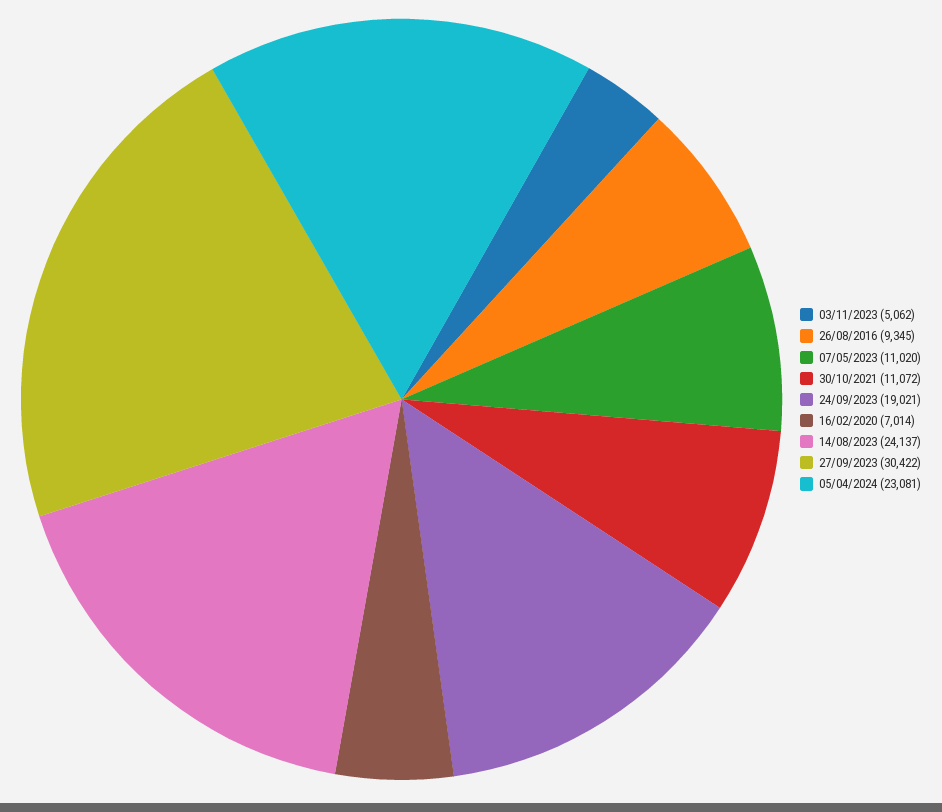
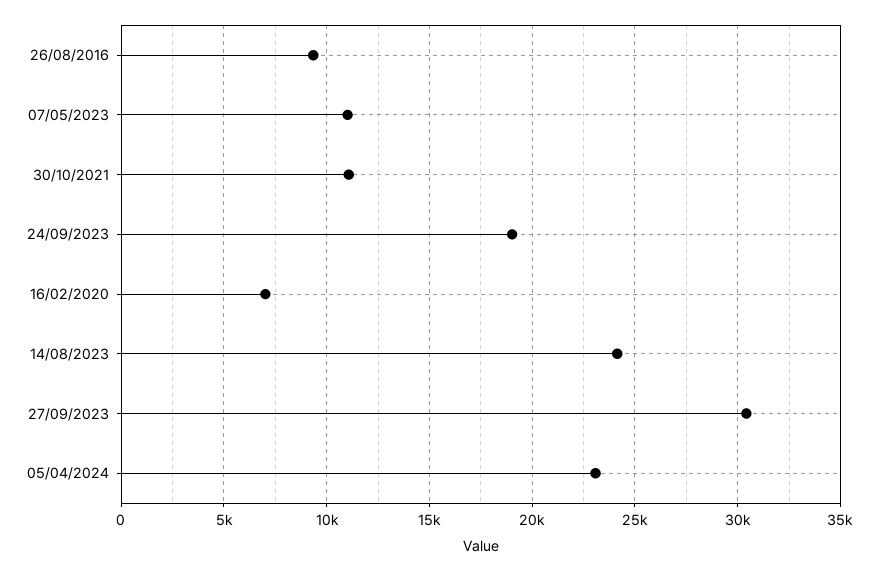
  {
-   "03/11/2023": 5062,
    "26/08/2016": 9345,
    "07/05/2023": 11020,
    "30/10/2021": 11072,
    "24/09/2023": 19021,
    "16/02/2020": 7014,
    "14/08/2023": 24137,
    "27/09/2023": 30422,
    "05/04/2024": 23081
  }

